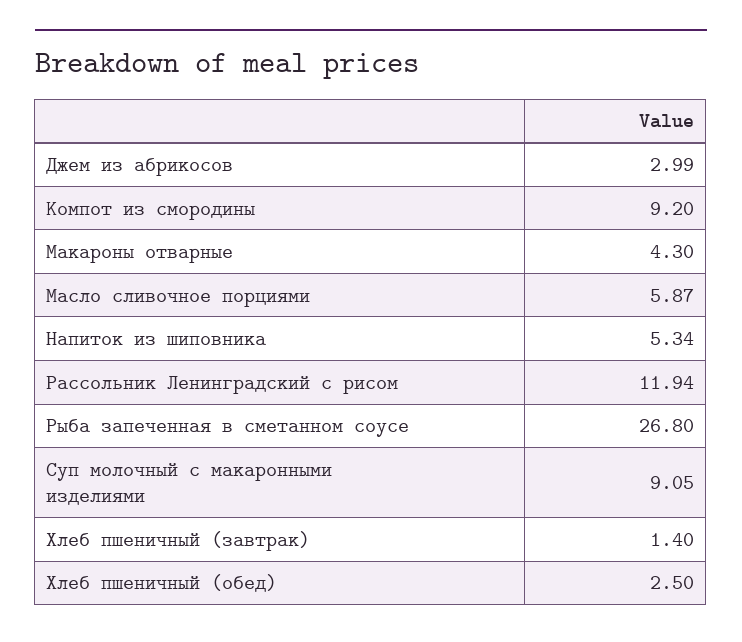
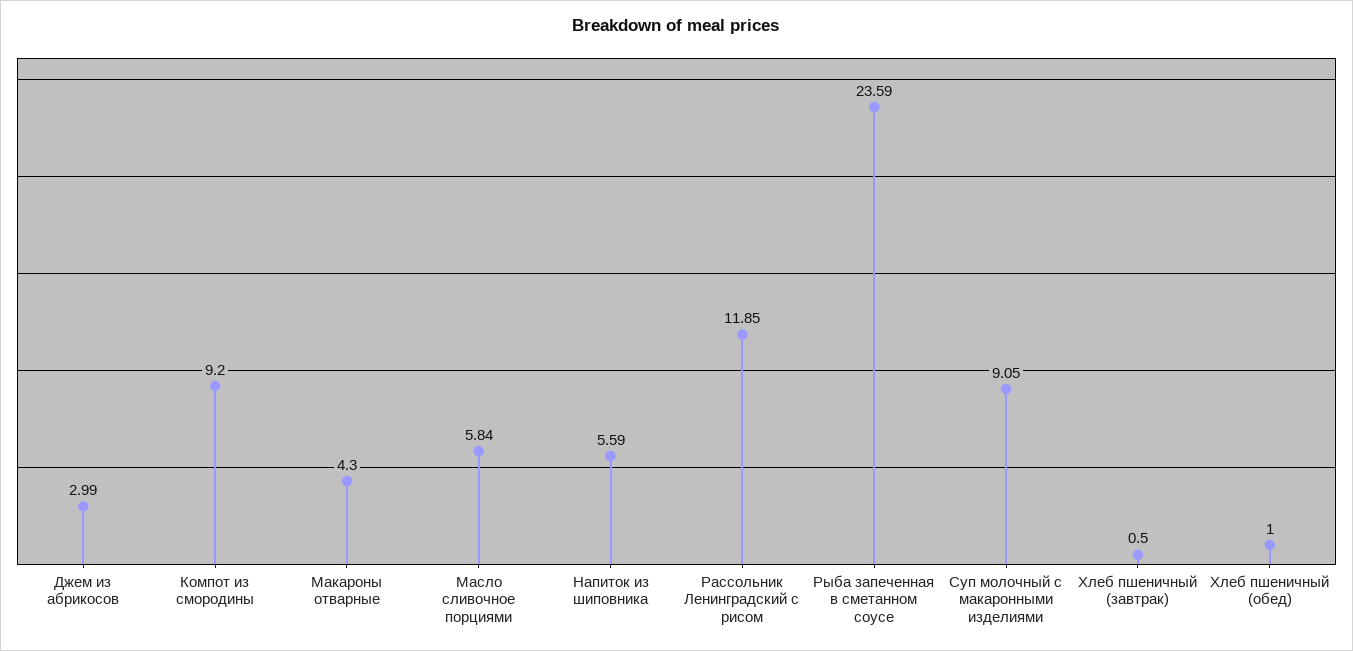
  {
    "Джем из абрикосов": 2.99,
    "Компот из смородины": 9.2,
    "Макароны отварные": 4.3,
-   "Масло сливочное порциями": 5.87,
+   "Масло сливочное порциями": 5.84,
-   "Напиток из шиповника": 5.34,
+   "Напиток из шиповника": 5.59,
-   "Рассольник Ленинградский с рисом": 11.94,
+   "Рассольник Ленинградский с рисом": 11.85,
-   "Рыба запеченная в сметанном соусе": 26.8,
+   "Рыба запеченная в сметанном соусе": 23.59,
    "Суп молочный с макаронными изделиями": 9.05,
-   "Хлеб пшеничный (завтрак)": 1.4,
+   "Хлеб пшеничный (завтрак)": 0.5,
-   "Хлеб пшеничный (обед)": 2.5
+   "Хлеб пшеничный (обед)": 1
  }

